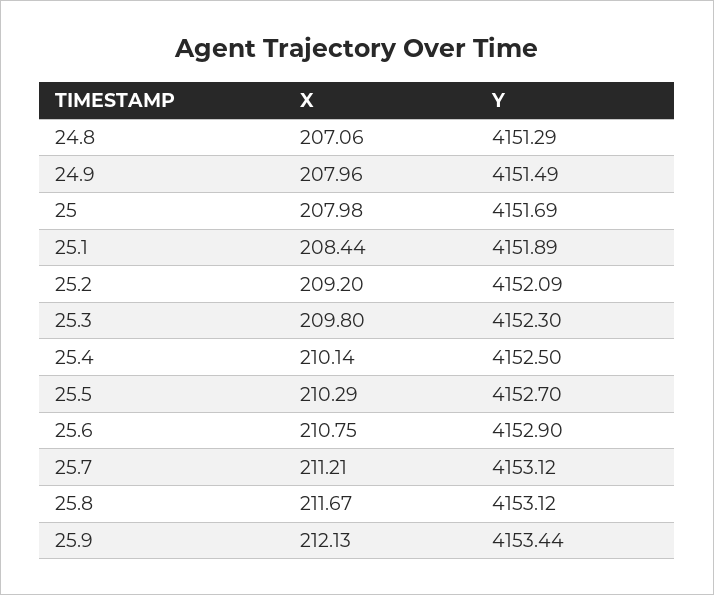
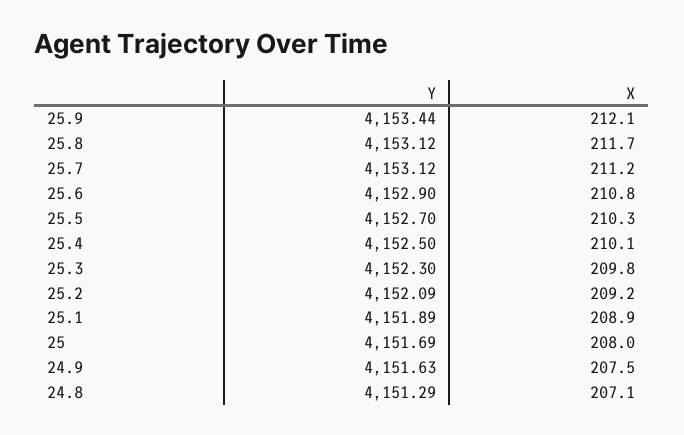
  {
    "X": {
      "24.8": 207.06,
-     "24.9": 207.96,
+     "24.9": 207.5,
      "25": 207.98,
-     "25.1": 208.44,
+     "25.1": 208.9,
      "25.2": 209.2,
      "25.3": 209.8,
      "25.4": 210.14,
      "25.5": 210.29,
      "25.6": 210.75,
      "25.7": 211.21,
      "25.8": 211.67,
      "25.9": 212.13
    },
    "Y": {
      "24.8": 4151.29,
-     "24.9": 4151.49,
+     "24.9": 4151.63,
      "25": 4151.69,
      "25.1": 4151.89,
      "25.2": 4152.09,
      "25.3": 4152.3,
      "25.4": 4152.5,
      "25.5": 4152.7,
      "25.6": 4152.9,
      "25.7": 4153.12,
      "25.8": 4153.12,
      "25.9": 4153.44
    }
  }

